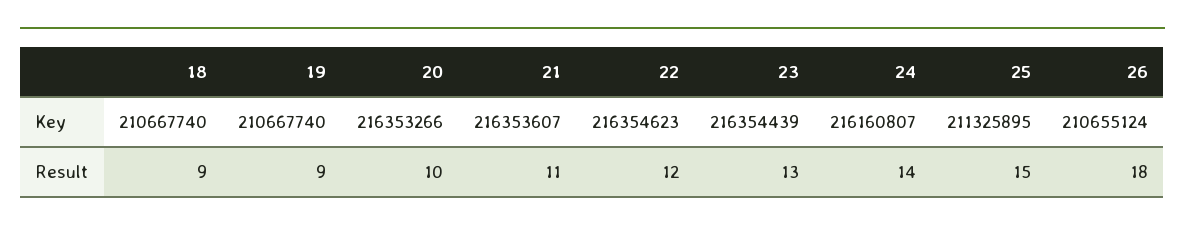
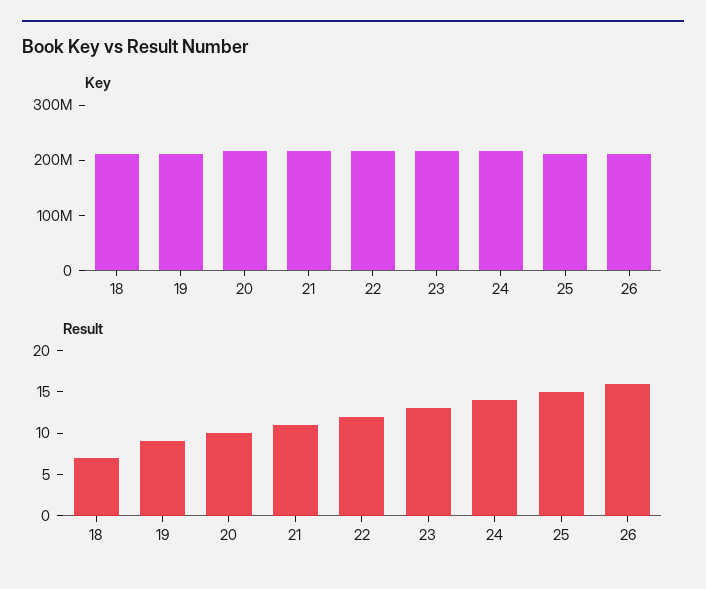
  {
    "Key": {
      "18": 210667740,
      "19": 210667740,
      "20": 216353266,
      "21": 216353607,
      "22": 216354623,
      "23": 216354439,
      "24": 216160807,
      "25": 211325895,
      "26": 210655124
    },
    "Result": {
-     "18": 9,
+     "18": 7,
      "19": 9,
      "20": 10,
      "21": 11,
      "22": 12,
      "23": 13,
      "24": 14,
      "25": 15,
-     "26": 18
+     "26": 16
    }
  }

